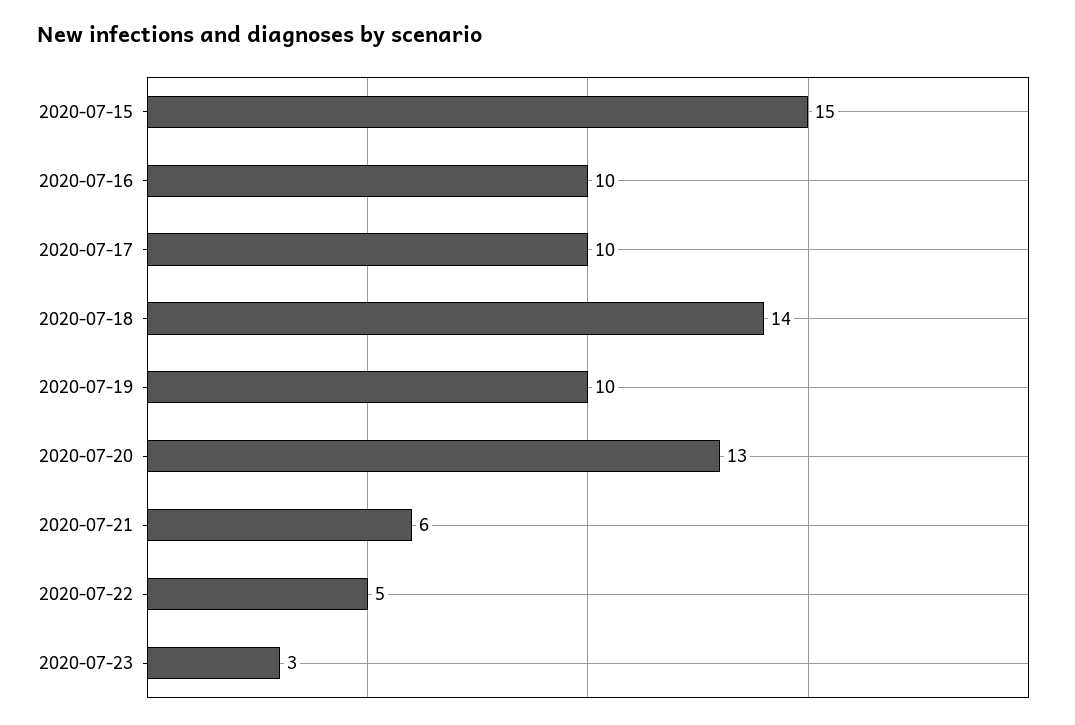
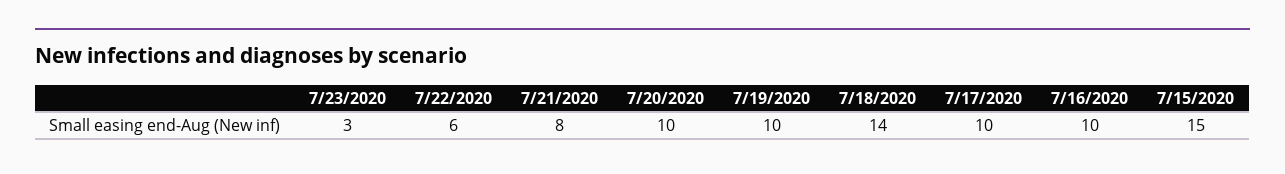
  {
    "2020-07-15": 15,
    "2020-07-16": 10,
    "2020-07-17": 10,
    "2020-07-18": 14,
    "2020-07-19": 10,
-   "2020-07-20": 13,
+   "2020-07-20": 10,
-   "2020-07-21": 6,
+   "2020-07-21": 8,
-   "2020-07-22": 5,
+   "2020-07-22": 6,
    "2020-07-23": 3
  }

